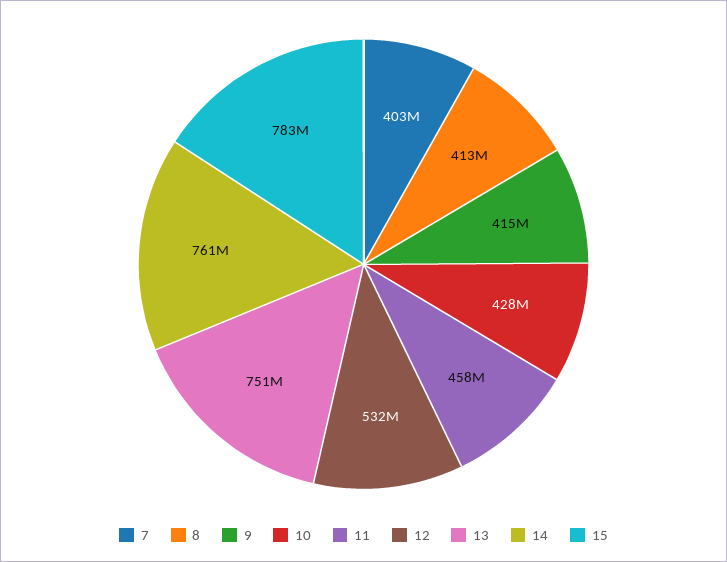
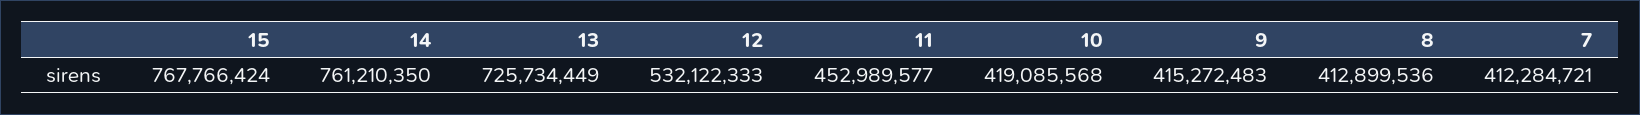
  {
-   "7": 403000000,
+   "7": 412284721,
    "8": 412899536,
    "9": 415272483,
-   "10": 428000000,
+   "10": 419085568,
-   "11": 458000000,
+   "11": 452989577,
    "12": 532122333,
-   "13": 751000000,
+   "13": 725734449,
    "14": 761210350,
-   "15": 783000000
+   "15": 767766424
  }

